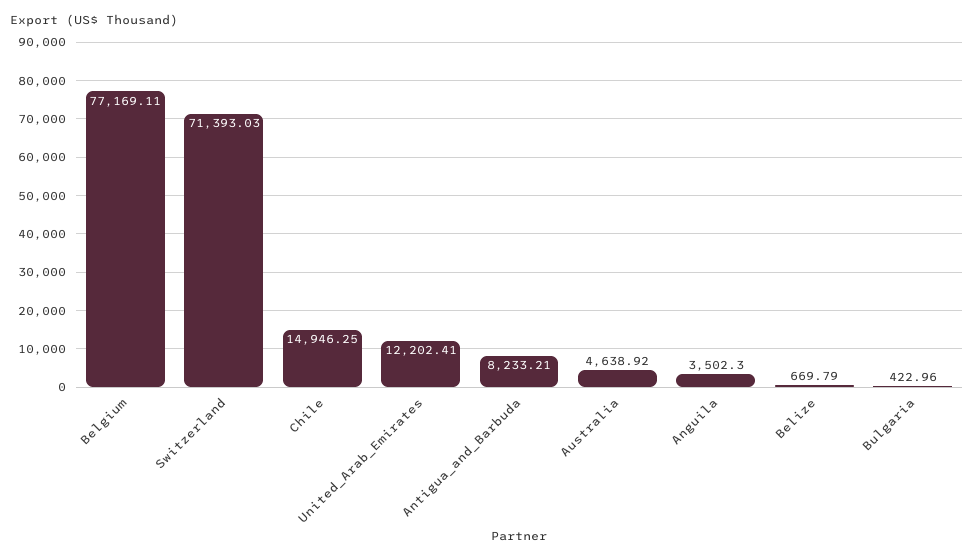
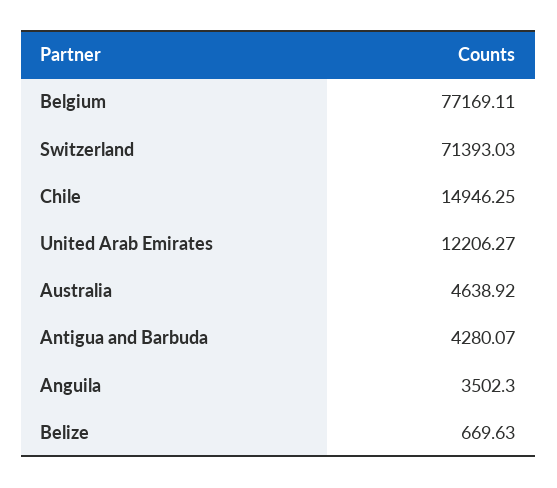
  {
    "Belgium": 77169.11,
    "Switzerland": 71393.03,
    "Chile": 14946.25,
-   "United_Arab_Emirates": 12202.41,
+   "United_Arab_Emirates": 12206.27,
-   "Antigua_and_Barbuda": 8233.21,
+   "Antigua_and_Barbuda": 4280.07,
    "Australia": 4638.92,
    "Anguila": 3502.3,
-   "Belize": 669.79,
+   "Belize": 669.63
-   "Bulgaria": 422.96
  }

